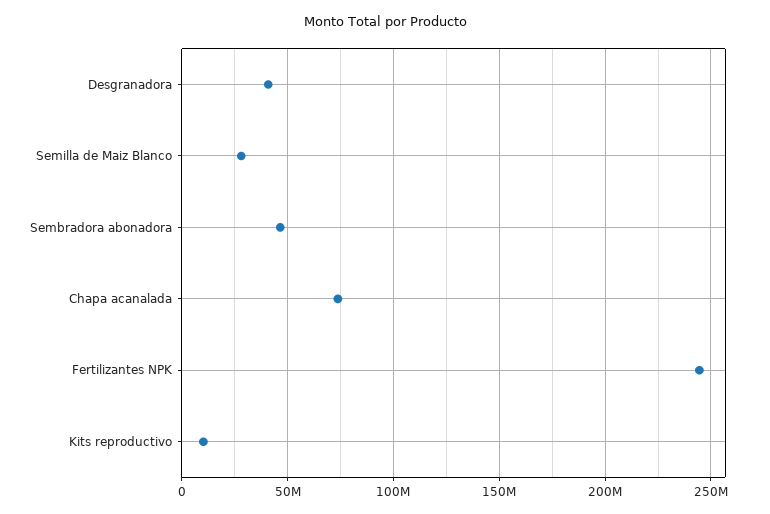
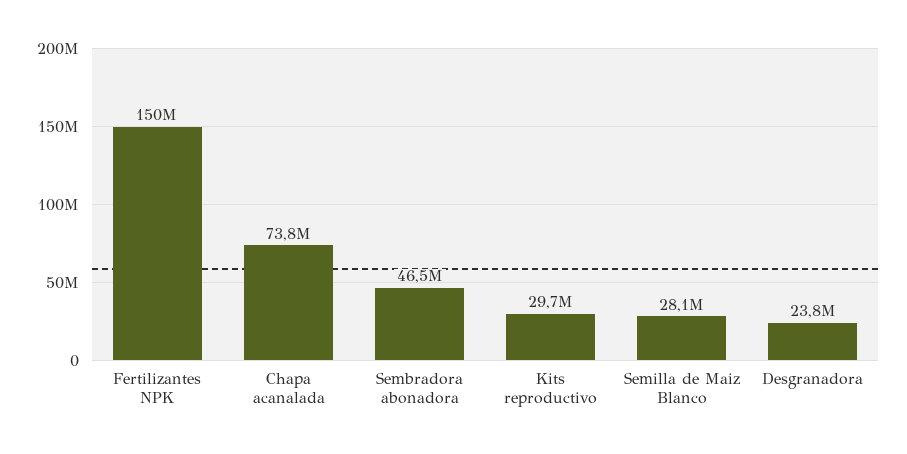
  {
-   "Desgranadora": 40000000,
+   "Desgranadora": 23800000,
    "Semilla de Maiz Blanco": 28100000,
    "Sembradora abonadora": 46500000,
    "Chapa acanalada": 73800000,
-   "Fertilizantes NPK": 245000000,
+   "Fertilizantes NPK": 150000000,
-   "Kits reproductivo": 10000000
+   "Kits reproductivo": 29700000
  }

